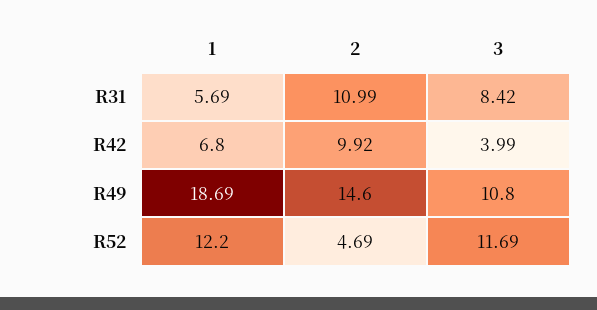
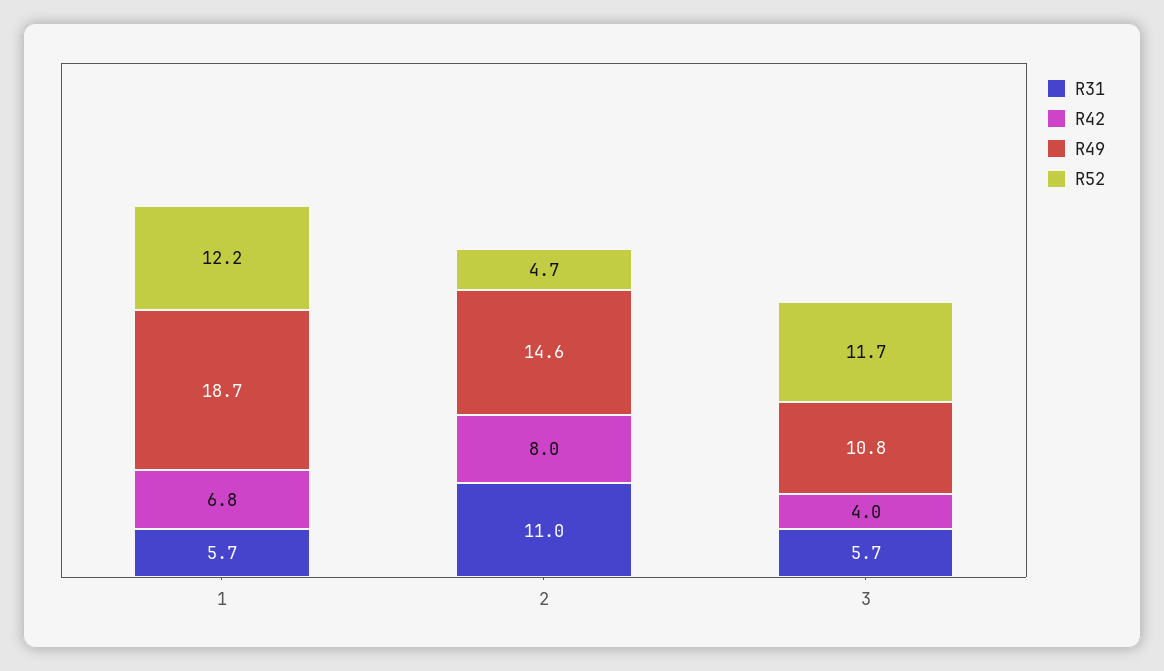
  {
    "R31": {
      "1": 5.69,
      "2": 10.99,
-     "3": 8.42
+     "3": 5.7
    },
    "R42": {
      "1": 6.8,
-     "2": 9.92,
+     "2": 8,
      "3": 3.99
    },
    "R49": {
      "1": 18.69,
      "2": 14.6,
      "3": 10.8
    },
    "R52": {
      "1": 12.2,
      "2": 4.69,
      "3": 11.69
    }
  }

